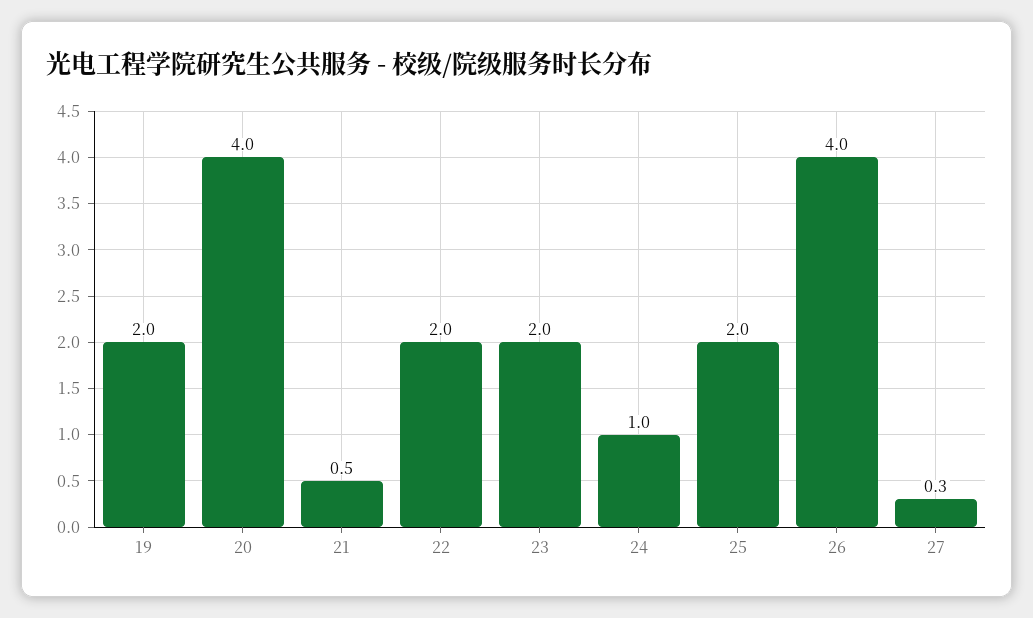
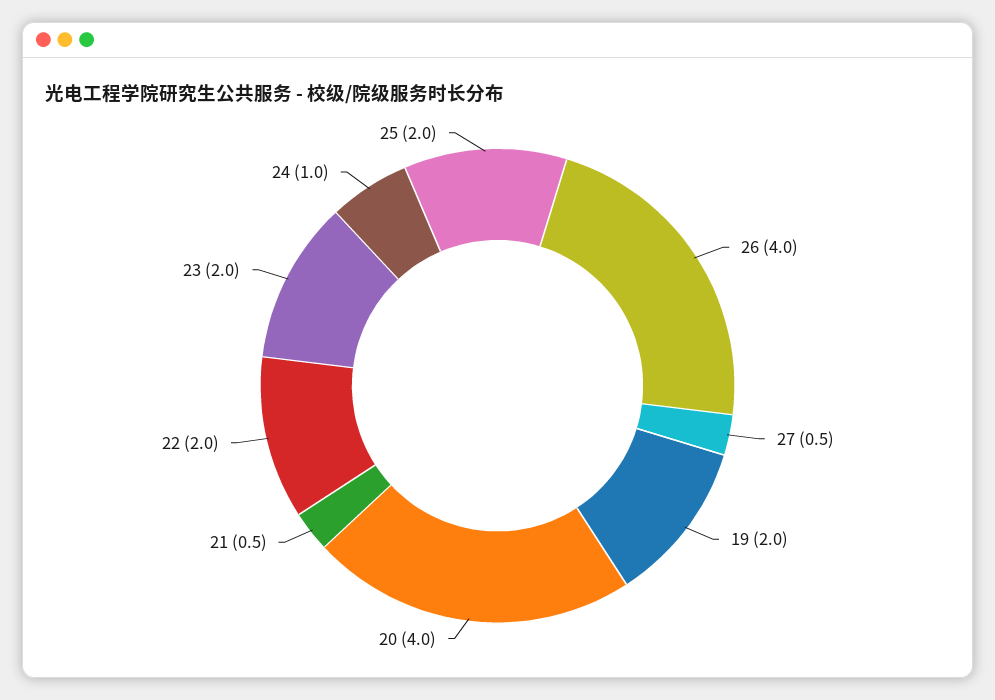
  {
    "19": 2,
    "20": 4,
    "21": 0.5,
    "22": 2,
    "23": 2,
    "24": 1,
    "25": 2,
    "26": 4,
-   "27": 0.3
+   "27": 0.5
  }

